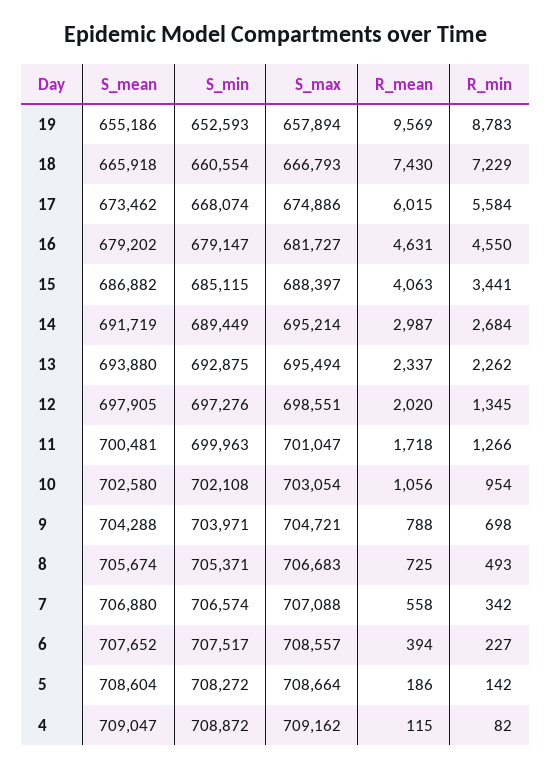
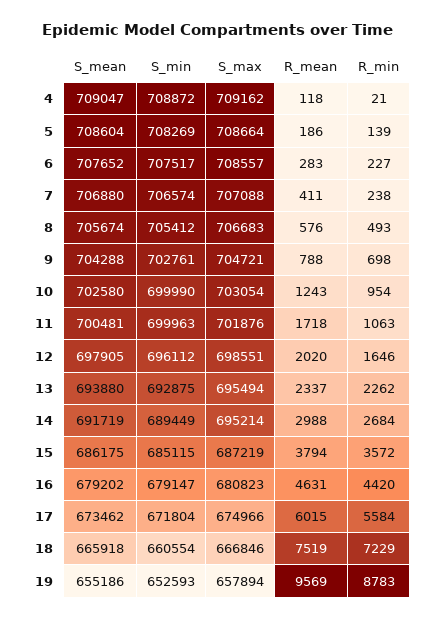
  {
    "S_mean": {
      "19": 655186,
      "18": 665918,
      "17": 673462,
      "16": 679202,
-     "15": 686882,
+     "15": 686175,
      "14": 691719,
      "13": 693880,
      "12": 697905,
      "11": 700481,
      "10": 702580,
      "9": 704288,
      "8": 705674,
      "7": 706880,
      "6": 707652,
      "5": 708604,
      "4": 709047
    },
    "S_min": {
      "19": 652593,
      "18": 660554,
-     "17": 668074,
+     "17": 671804,
      "16": 679147,
      "15": 685115,
      "14": 689449,
      "13": 692875,
-     "12": 697276,
+     "12": 696112,
      "11": 699963,
-     "10": 702108,
+     "10": 699990,
-     "9": 703971,
+     "9": 702761,
-     "8": 705371,
+     "8": 705412,
      "7": 706574,
      "6": 707517,
-     "5": 708272,
+     "5": 708269,
      "4": 708872
    },
    "S_max": {
      "19": 657894,
-     "18": 666793,
+     "18": 666846,
-     "17": 674886,
+     "17": 674966,
-     "16": 681727,
+     "16": 680823,
-     "15": 688397,
+     "15": 687219,
      "14": 695214,
      "13": 695494,
      "12": 698551,
-     "11": 701047,
+     "11": 701876,
      "10": 703054,
      "9": 704721,
      "8": 706683,
      "7": 707088,
      "6": 708557,
      "5": 708664,
      "4": 709162
    },
    "R_mean": {
      "19": 9569,
-     "18": 7430,
+     "18": 7519,
      "17": 6015,
      "16": 4631,
-     "15": 4063,
+     "15": 3794,
-     "14": 2987,
+     "14": 2988,
      "13": 2337,
      "12": 2020,
      "11": 1718,
-     "10": 1056,
+     "10": 1243,
      "9": 788,
-     "8": 725,
+     "8": 576,
-     "7": 558,
+     "7": 411,
-     "6": 394,
+     "6": 283,
      "5": 186,
-     "4": 115
+     "4": 118
    },
    "R_min": {
      "19": 8783,
      "18": 7229,
      "17": 5584,
-     "16": 4550,
+     "16": 4420,
-     "15": 3441,
+     "15": 3572,
      "14": 2684,
      "13": 2262,
-     "12": 1345,
+     "12": 1646,
-     "11": 1266,
+     "11": 1063,
      "10": 954,
      "9": 698,
      "8": 493,
-     "7": 342,
+     "7": 238,
      "6": 227,
-     "5": 142,
+     "5": 139,
-     "4": 82
+     "4": 21
    }
  }

